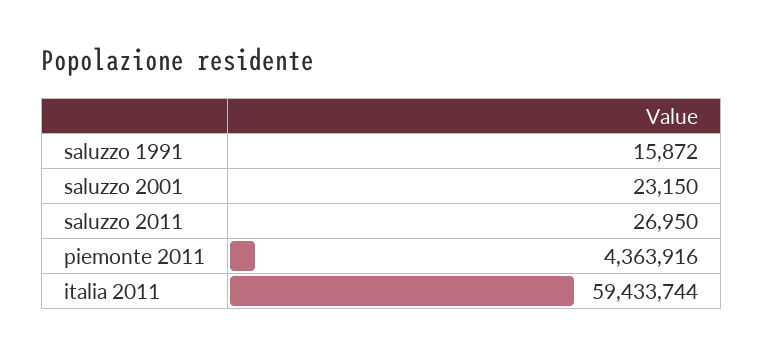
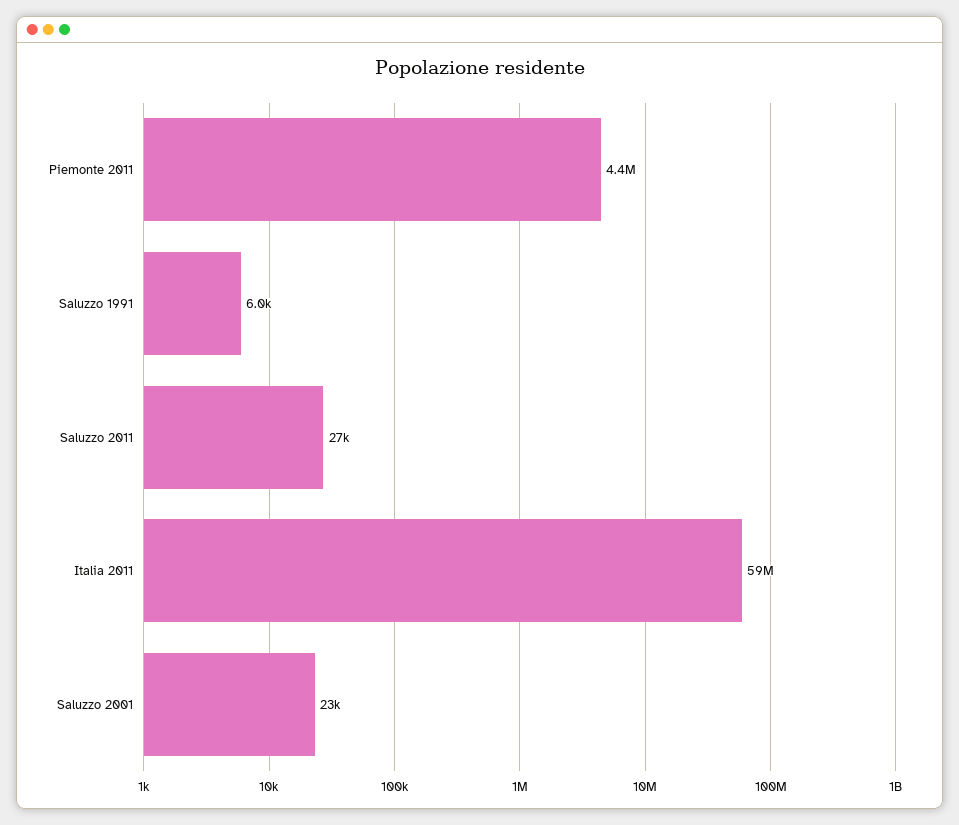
  {
-   "saluzzo 1991": 15872,
+   "saluzzo 1991": 6000,
    "saluzzo 2001": 23150,
    "saluzzo 2011": 26950,
    "piemonte 2011": 4363916,
    "italia 2011": 59433744
  }

